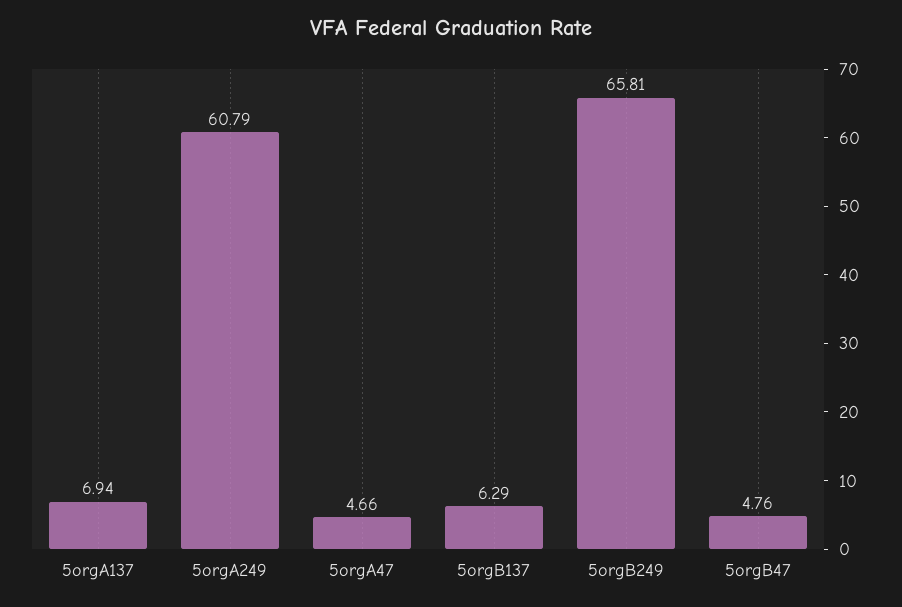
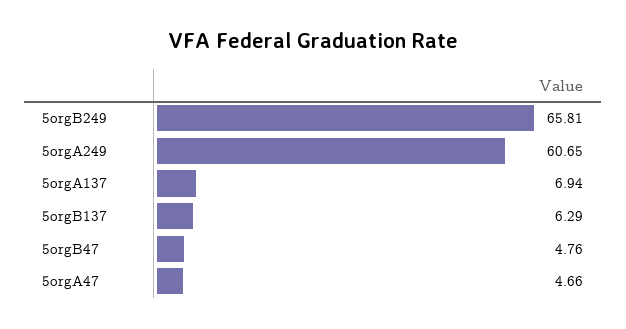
  {
    "5orgA137": 6.94,
-   "5orgA249": 60.79,
+   "5orgA249": 60.65,
    "5orgA47": 4.66,
    "5orgB137": 6.29,
    "5orgB249": 65.81,
    "5orgB47": 4.76
  }

